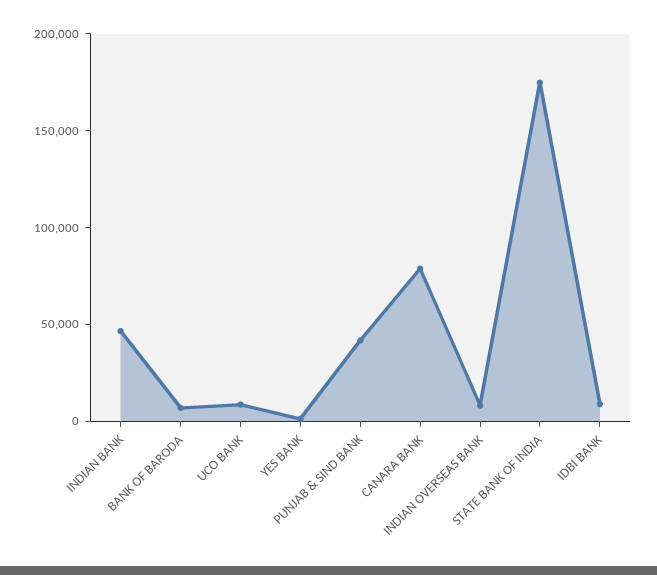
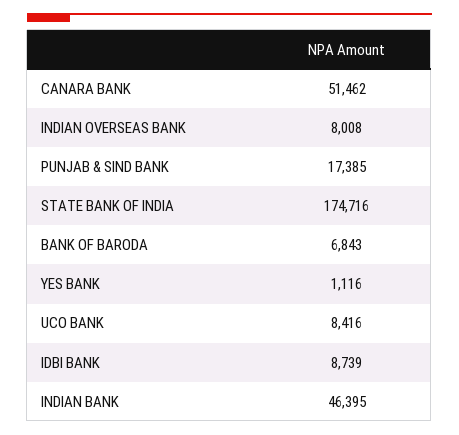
  {
    "INDIAN BANK": 46395,
    "BANK OF BARODA": 6843,
    "UCO BANK": 8416,
    "YES BANK": 1116,
-   "PUNJAB & SIND BANK": 40000,
+   "PUNJAB & SIND BANK": 17385,
-   "CANARA BANK": 80000,
+   "CANARA BANK": 51462,
    "INDIAN OVERSEAS BANK": 8008,
    "STATE BANK OF INDIA": 174716,
    "IDBI BANK": 8739
  }

